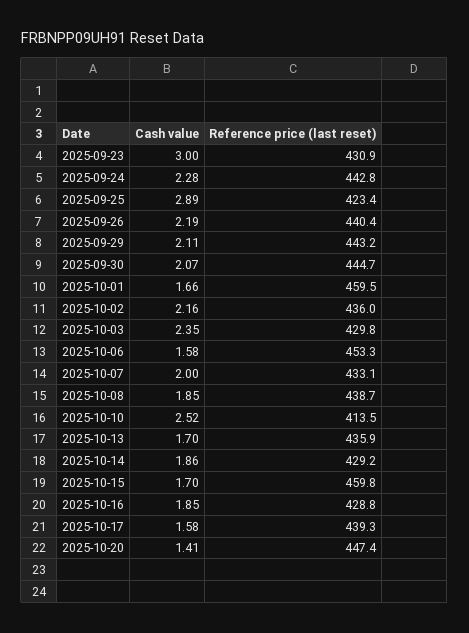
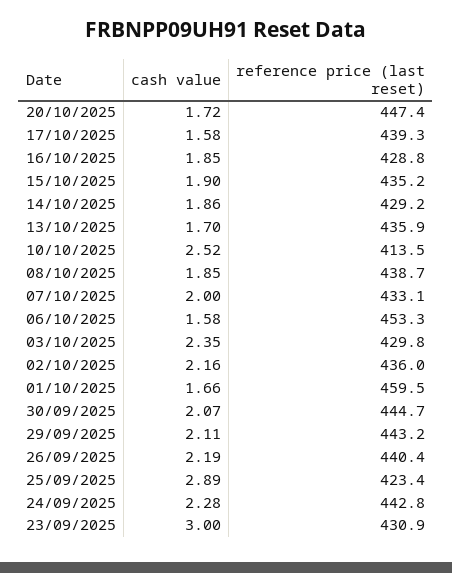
  {
    "Cash value": {
      "2025-09-23": 3,
      "2025-09-24": 2.28,
      "2025-09-25": 2.89,
      "2025-09-26": 2.19,
      "2025-09-29": 2.11,
      "2025-09-30": 2.07,
      "2025-10-01": 1.66,
      "2025-10-02": 2.16,
      "2025-10-03": 2.35,
      "2025-10-06": 1.58,
      "2025-10-07": 2,
      "2025-10-08": 1.85,
      "2025-10-10": 2.52,
      "2025-10-13": 1.7,
      "2025-10-14": 1.86,
-     "2025-10-15": 1.7,
+     "2025-10-15": 1.9,
      "2025-10-16": 1.85,
      "2025-10-17": 1.58,
-     "2025-10-20": 1.41
+     "2025-10-20": 1.72
    },
    "Reference price (last reset)": {
      "2025-09-23": 430.9,
      "2025-09-24": 442.8,
      "2025-09-25": 423.4,
      "2025-09-26": 440.4,
      "2025-09-29": 443.2,
      "2025-09-30": 444.7,
      "2025-10-01": 459.5,
      "2025-10-02": 436,
      "2025-10-03": 429.8,
      "2025-10-06": 453.3,
      "2025-10-07": 433.1,
      "2025-10-08": 438.7,
      "2025-10-10": 413.5,
      "2025-10-13": 435.9,
      "2025-10-14": 429.2,
-     "2025-10-15": 459.8,
+     "2025-10-15": 435.2,
      "2025-10-16": 428.8,
      "2025-10-17": 439.3,
      "2025-10-20": 447.4
    }
  }

